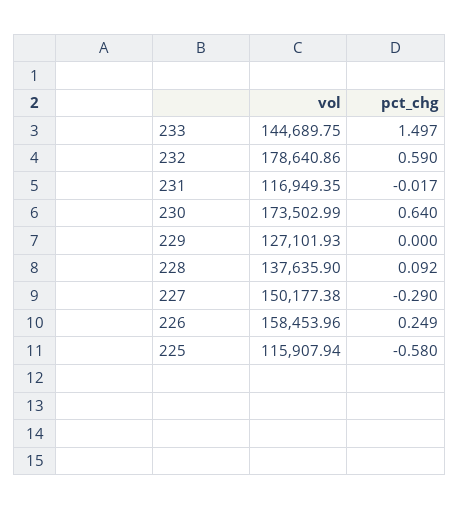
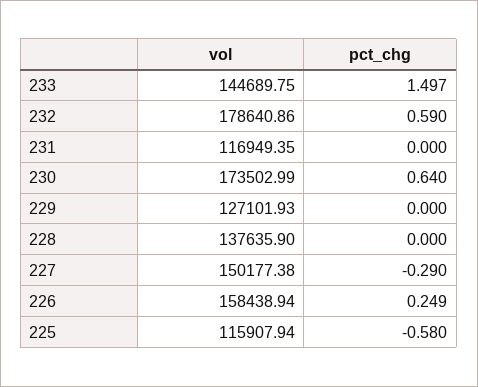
  {
    "vol": {
      "233": 144689.75,
      "232": 178640.86,
      "231": 116949.35,
      "230": 173502.99,
      "229": 127101.93,
      "228": 137635.9,
      "227": 150177.38,
-     "226": 158453.96,
+     "226": 158438.94,
      "225": 115907.94
    },
    "pct_chg": {
      "233": 1.497,
      "232": 0.59,
-     "231": -0.017,
+     "231": 0,
      "230": 0.64,
      "229": 0,
-     "228": 0.092,
+     "228": 0,
      "227": -0.29,
      "226": 0.249,
      "225": -0.58
    }
  }

